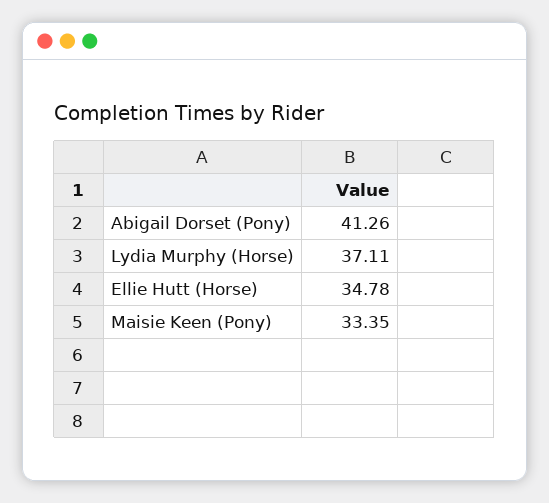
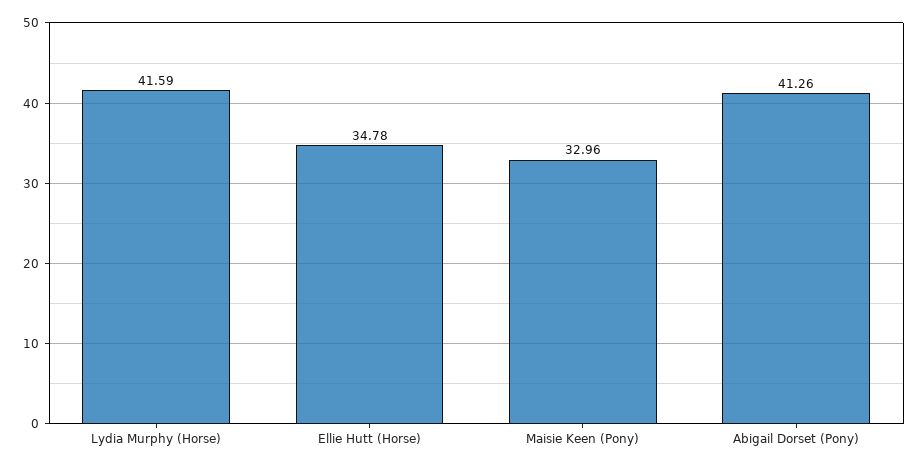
  {
    "Abigail Dorset (Pony)": 41.26,
-   "Lydia Murphy (Horse)": 37.11,
+   "Lydia Murphy (Horse)": 41.59,
    "Ellie Hutt (Horse)": 34.78,
-   "Maisie Keen (Pony)": 33.35
+   "Maisie Keen (Pony)": 32.96
  }

